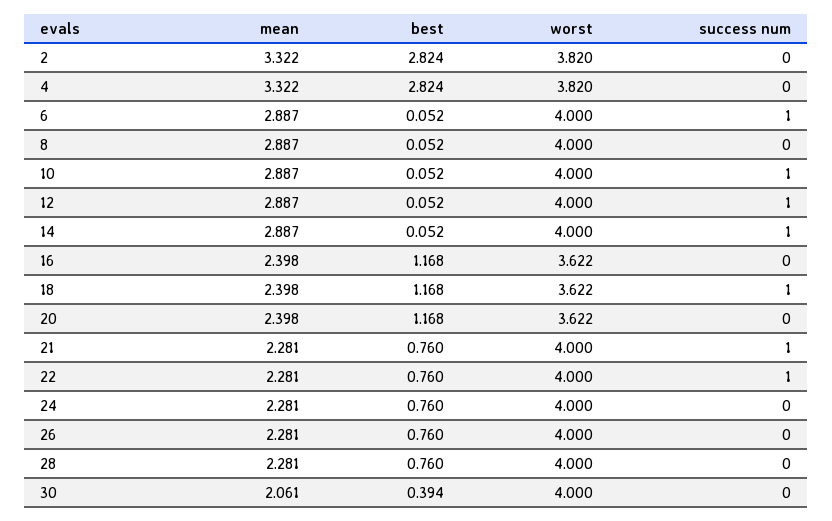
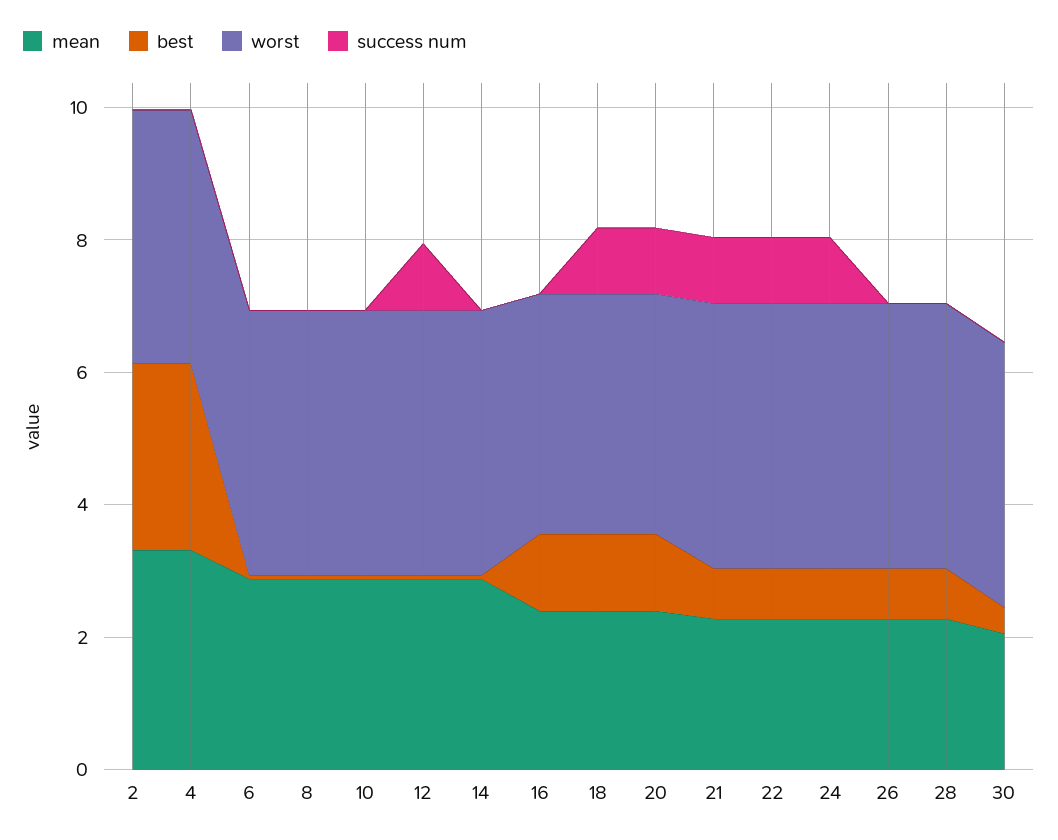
  {
    "mean": {
      "2": 3.322,
      "4": 3.322,
      "6": 2.887,
      "8": 2.887,
      "10": 2.887,
      "12": 2.887,
      "14": 2.887,
      "16": 2.398,
      "18": 2.398,
      "20": 2.398,
      "21": 2.281,
      "22": 2.281,
      "24": 2.281,
      "26": 2.281,
      "28": 2.281,
      "30": 2.061
    },
    "best": {
      "2": 2.824,
      "4": 2.824,
      "6": 0.052,
      "8": 0.052,
      "10": 0.052,
      "12": 0.052,
      "14": 0.052,
      "16": 1.168,
      "18": 1.168,
      "20": 1.168,
      "21": 0.76,
      "22": 0.76,
      "24": 0.76,
      "26": 0.76,
      "28": 0.76,
      "30": 0.394
    },
    "worst": {
      "2": 3.82,
      "4": 3.82,
      "6": 4,
      "8": 4,
      "10": 4,
      "12": 4,
      "14": 4,
      "16": 3.622,
      "18": 3.622,
      "20": 3.622,
      "21": 4,
      "22": 4,
      "24": 4,
      "26": 4,
      "28": 4,
      "30": 4
    },
    "success num": {
      "2": 0,
      "4": 0,
-     "6": 1,
+     "6": 0,
      "8": 0,
-     "10": 1,
+     "10": 0,
      "12": 1,
-     "14": 1,
+     "14": 0,
      "16": 0,
      "18": 1,
-     "20": 0,
+     "20": 1,
      "21": 1,
      "22": 1,
-     "24": 0,
+     "24": 1,
      "26": 0,
      "28": 0,
      "30": 0
    }
  }

